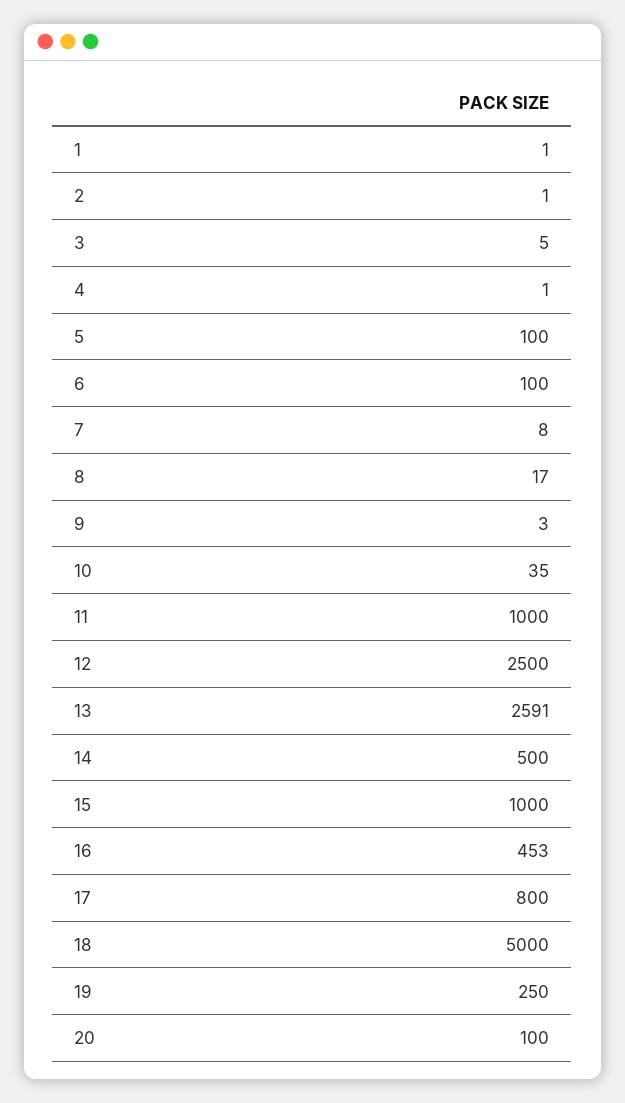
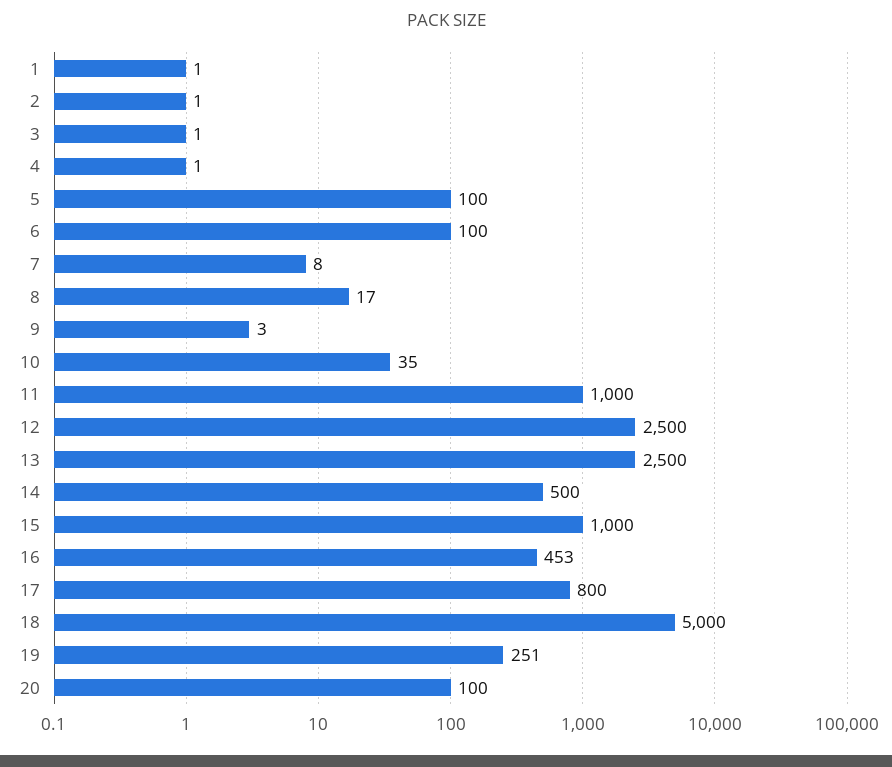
  {
    "1": 1,
    "2": 1,
-   "3": 5,
+   "3": 1,
    "4": 1,
    "5": 100,
    "6": 100,
    "7": 8,
    "8": 17,
    "9": 3,
    "10": 35,
    "11": 1000,
    "12": 2500,
-   "13": 2591,
+   "13": 2500,
    "14": 500,
    "15": 1000,
    "16": 453,
    "17": 800,
    "18": 5000,
-   "19": 250,
+   "19": 251,
    "20": 100
  }

